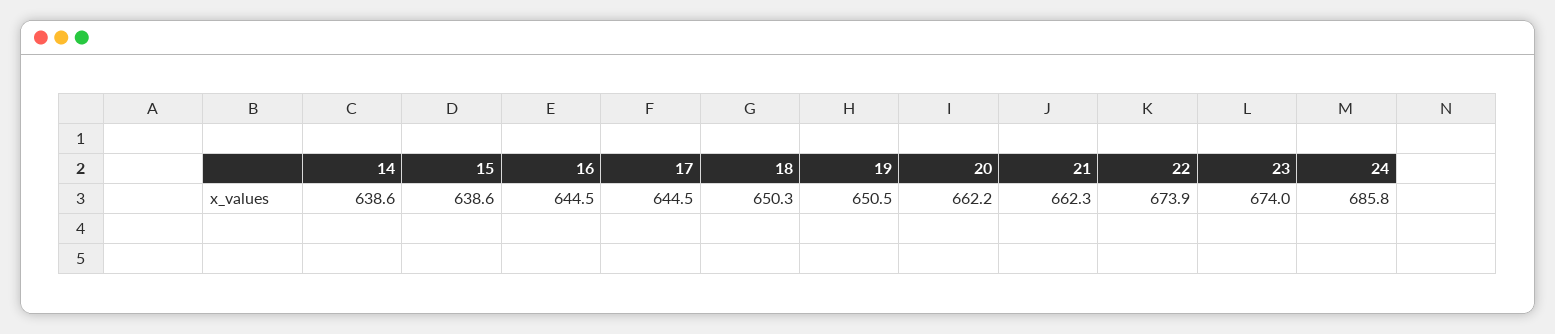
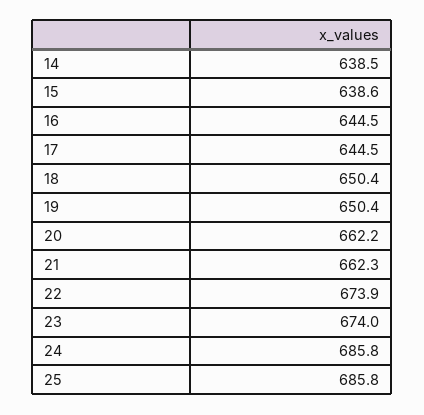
  {
-   "14": 638.6,
+   "14": 638.5,
    "15": 638.6,
    "16": 644.5,
    "17": 644.5,
-   "18": 650.3,
+   "18": 650.4,
-   "19": 650.5,
+   "19": 650.4,
    "20": 662.2,
    "21": 662.3,
    "22": 673.9,
    "23": 674,
-   "24": 685.8
+   "24": 685.8,
+   "25": 685.8
  }

